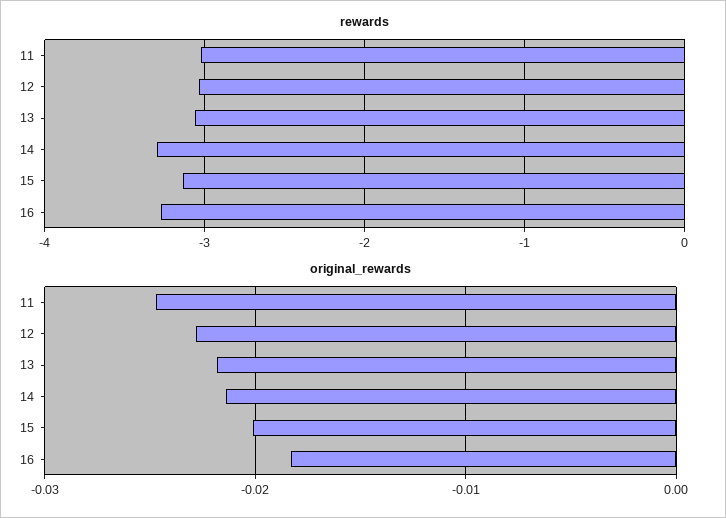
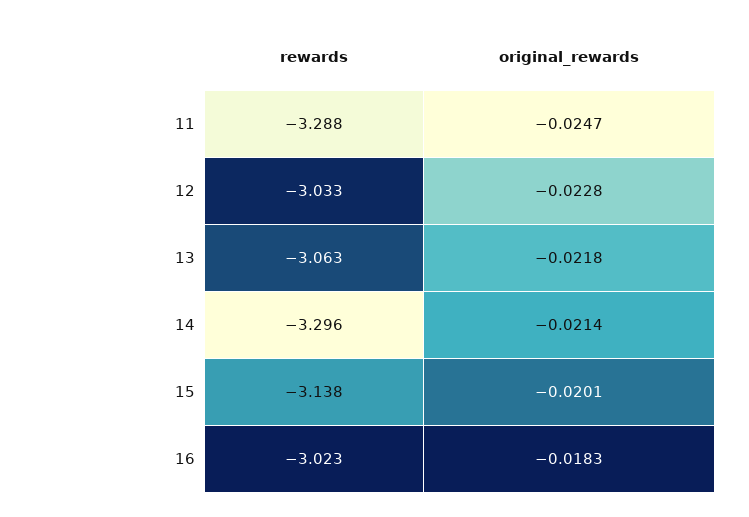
  {
    "rewards": {
-     "11": -3,
+     "11": -3.288,
      "12": -3.033,
      "13": -3.063,
      "14": -3.296,
      "15": -3.138,
-     "16": -3.3
+     "16": -3.023
    },
    "original_rewards": {
      "11": -0.0247,
      "12": -0.0228,
      "13": -0.0218,
      "14": -0.0214,
      "15": -0.0201,
      "16": -0.0183
    }
  }

